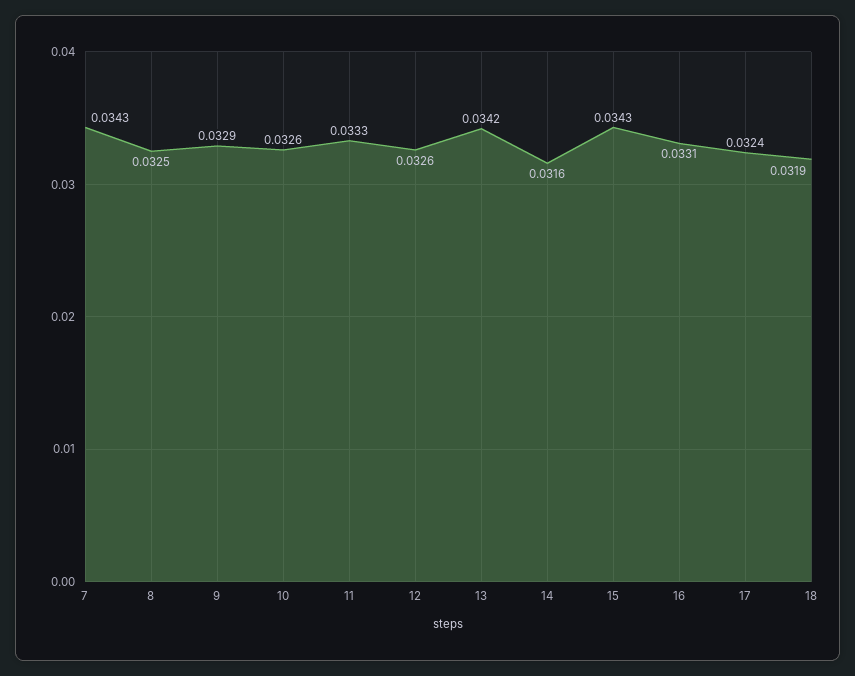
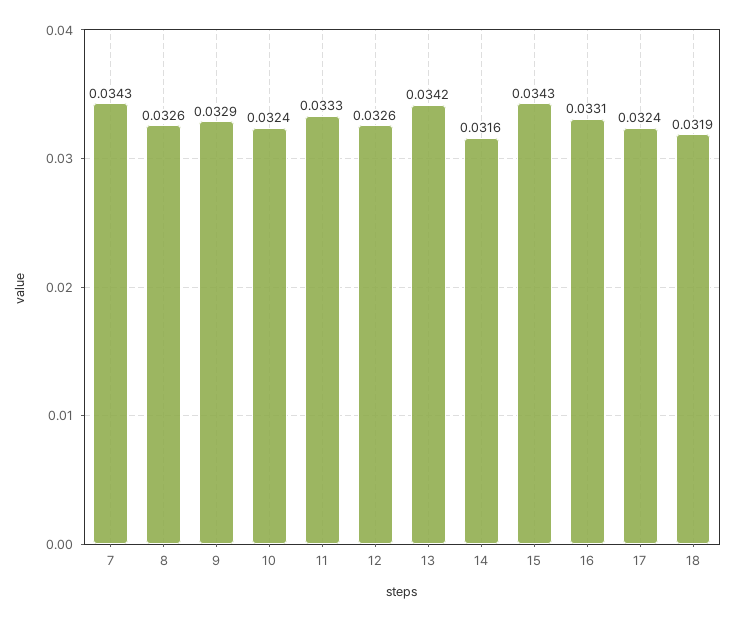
  {
    "7": 0.0343,
-   "8": 0.0325,
+   "8": 0.0326,
    "9": 0.0329,
-   "10": 0.0326,
+   "10": 0.0324,
    "11": 0.0333,
    "12": 0.0326,
    "13": 0.0342,
    "14": 0.0316,
    "15": 0.0343,
    "16": 0.0331,
    "17": 0.0324,
    "18": 0.0319
  }

